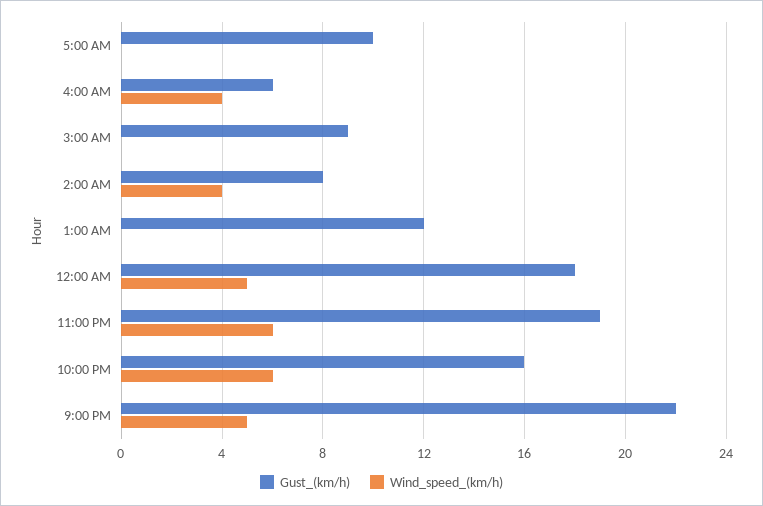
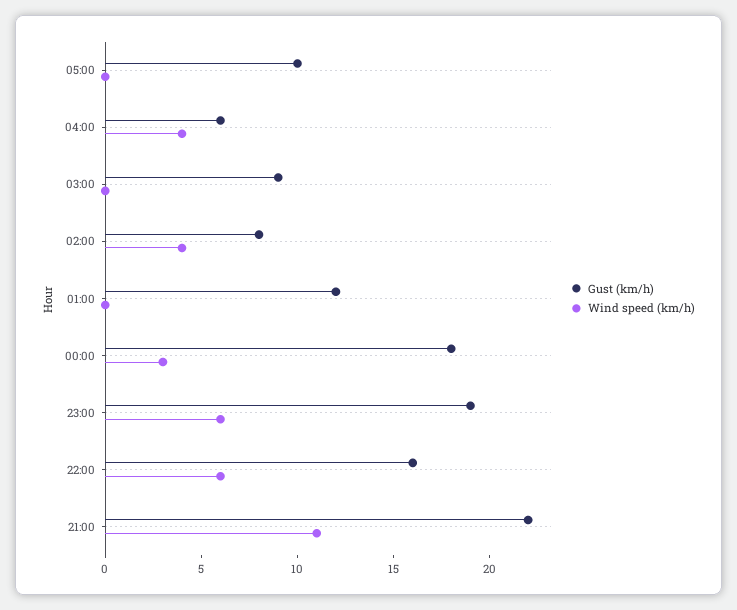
  {
    "Gust_(km/h)": {
      "5:00 AM": 10,
      "4:00 AM": 6,
      "3:00 AM": 9,
      "2:00 AM": 8,
      "1:00 AM": 12,
      "12:00 AM": 18,
      "11:00 PM": 19,
      "10:00 PM": 16,
      "9:00 PM": 22
    },
    "Wind_speed_(km/h)": {
      "5:00 AM": 0,
      "4:00 AM": 4,
      "3:00 AM": 0,
      "2:00 AM": 4,
      "1:00 AM": 0,
-     "12:00 AM": 5,
+     "12:00 AM": 3,
      "11:00 PM": 6,
      "10:00 PM": 6,
-     "9:00 PM": 5
+     "9:00 PM": 11
    }
  }

